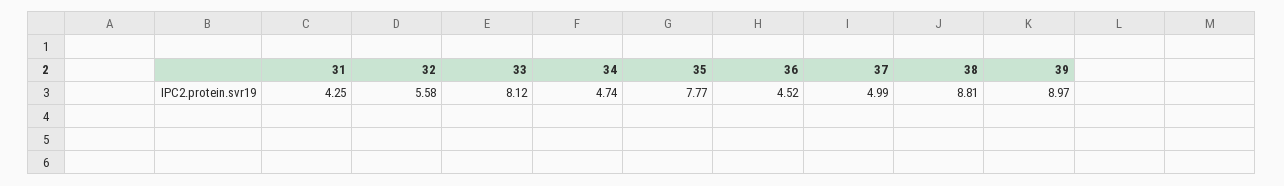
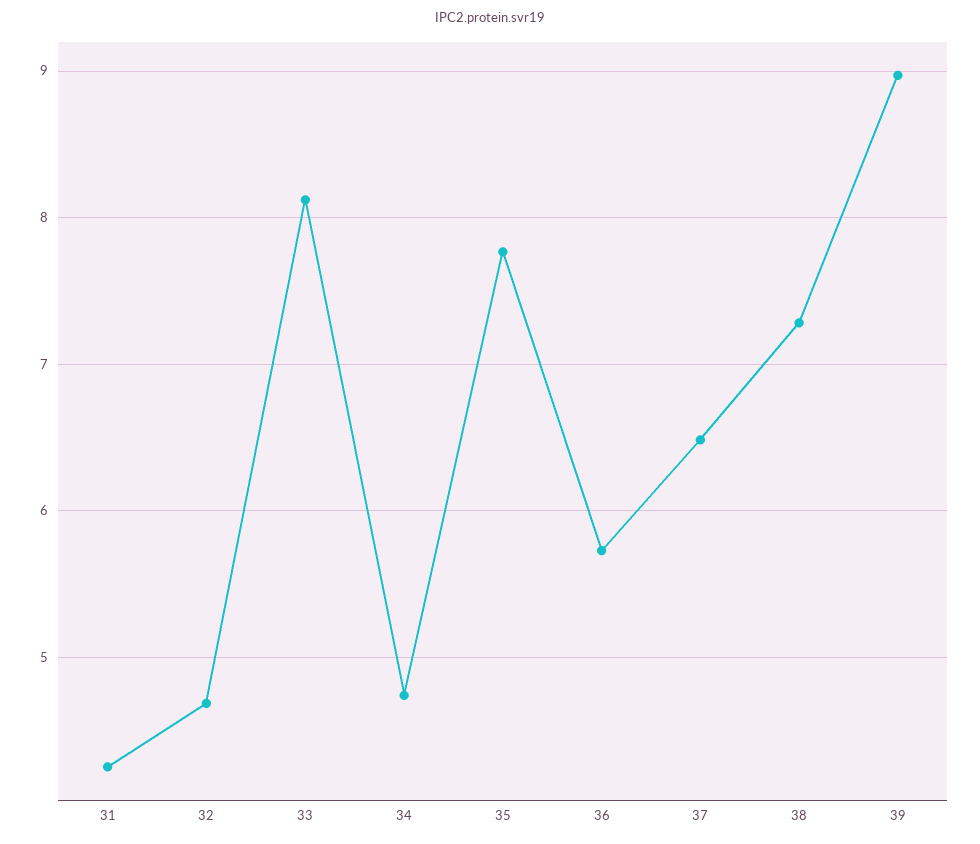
  {
    "31": 4.25,
-   "32": 5.58,
+   "32": 4.7,
    "33": 8.12,
    "34": 4.74,
    "35": 7.77,
-   "36": 4.52,
+   "36": 5.7,
-   "37": 4.99,
+   "37": 6.5,
-   "38": 8.81,
+   "38": 7.3,
    "39": 8.97
  }

